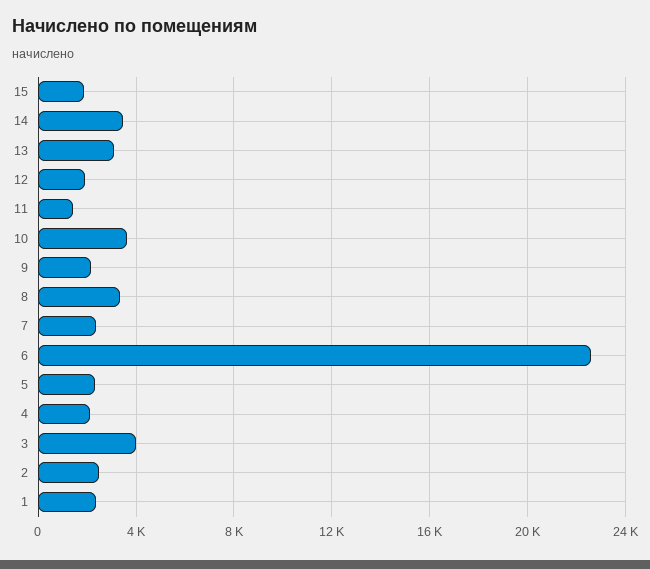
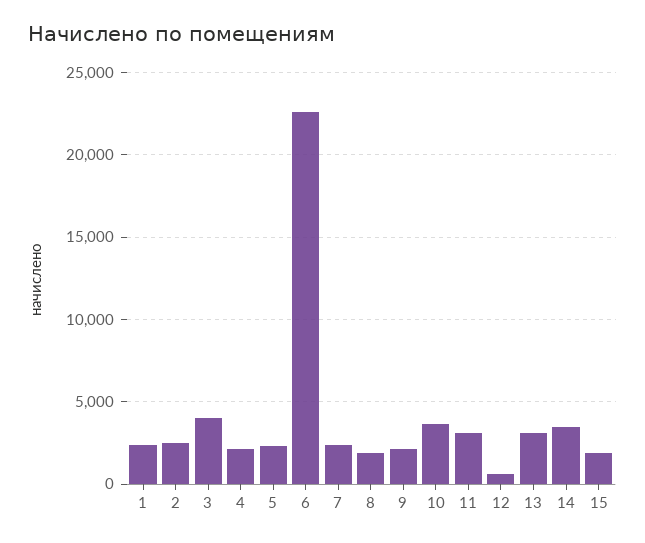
  {
    "15": 2000,
    "14": 3500,
    "13": 3000,
-   "12": 2000,
+   "12": 500,
-   "11": 1500,
+   "11": 3000,
    "10": 3500,
    "9": 2000,
-   "8": 3500,
+   "8": 2000,
    "7": 2500,
    "6": 22500,
    "5": 2500,
    "4": 2000,
    "3": 4000,
    "2": 2500,
    "1": 2500
  }

